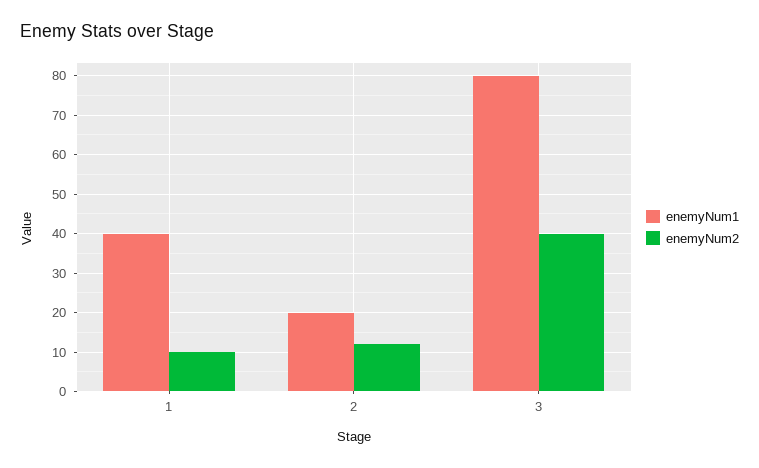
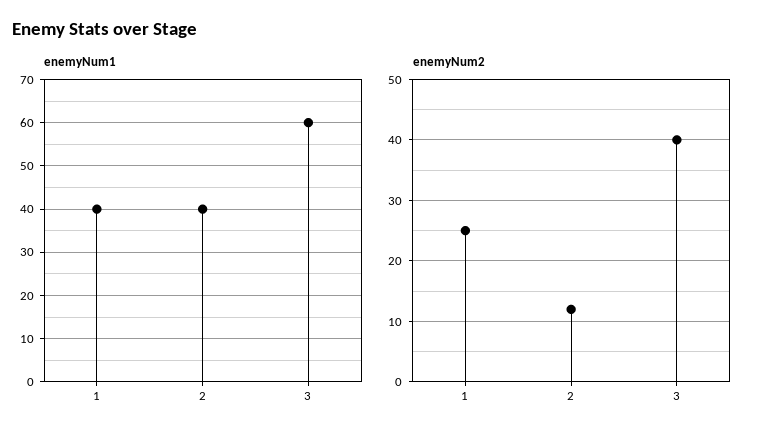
  {
    "enemyNum1": {
      "1": 40,
-     "2": 20,
+     "2": 40,
-     "3": 80
+     "3": 60
    },
    "enemyNum2": {
-     "1": 10,
+     "1": 25,
      "2": 12,
      "3": 40
    }
  }

